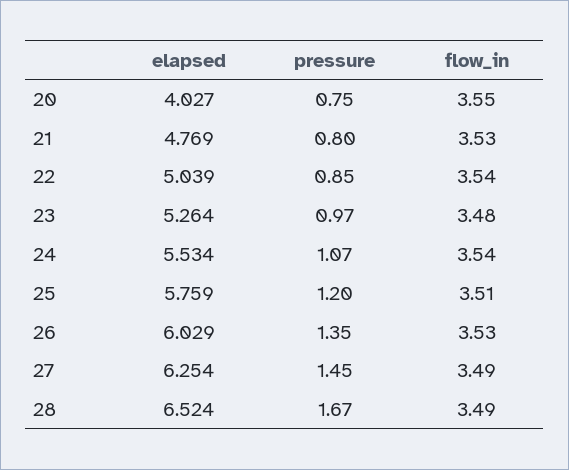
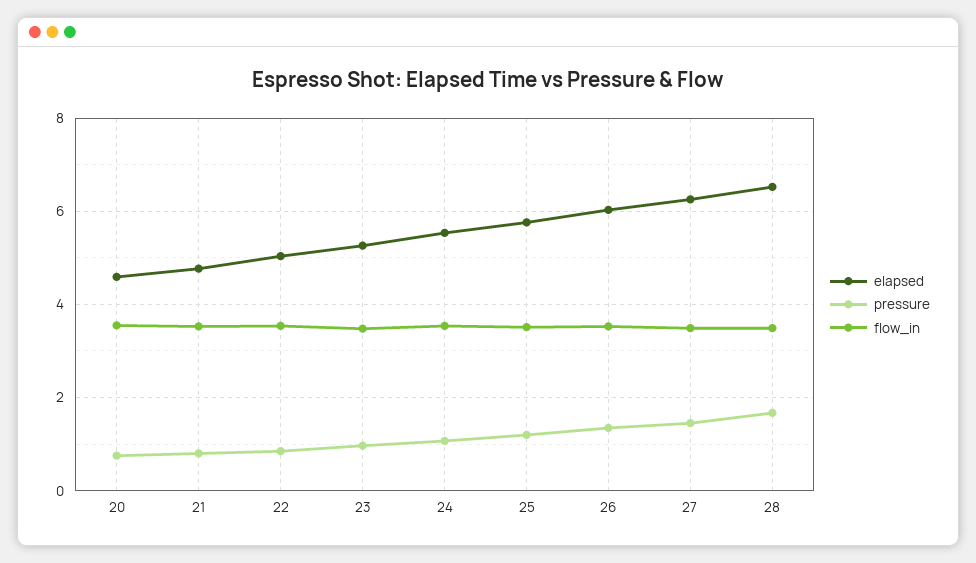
  {
    "elapsed": {
-     "20": 4.027,
+     "20": 4.6,
      "21": 4.769,
      "22": 5.039,
      "23": 5.264,
      "24": 5.534,
      "25": 5.759,
      "26": 6.029,
      "27": 6.254,
      "28": 6.524
    },
    "pressure": {
      "20": 0.75,
      "21": 0.8,
      "22": 0.85,
      "23": 0.97,
      "24": 1.07,
      "25": 1.2,
      "26": 1.35,
      "27": 1.45,
      "28": 1.67
    },
    "flow_in": {
      "20": 3.55,
      "21": 3.53,
      "22": 3.54,
      "23": 3.48,
      "24": 3.54,
      "25": 3.51,
      "26": 3.53,
      "27": 3.49,
      "28": 3.49
    }
  }

